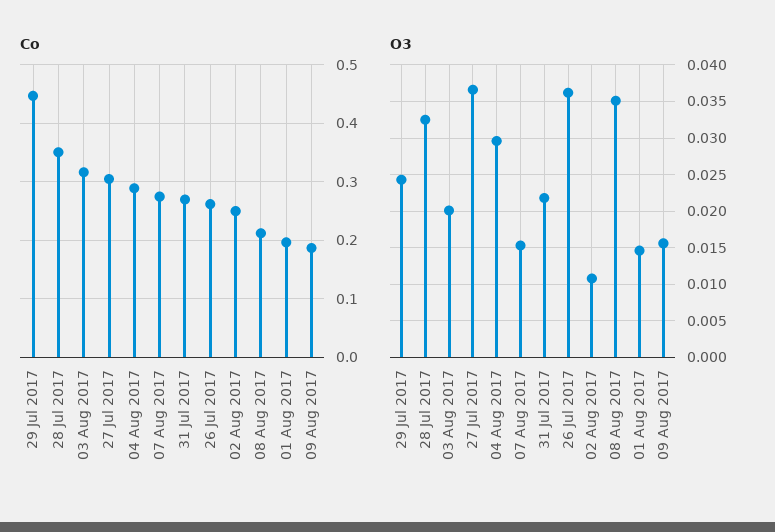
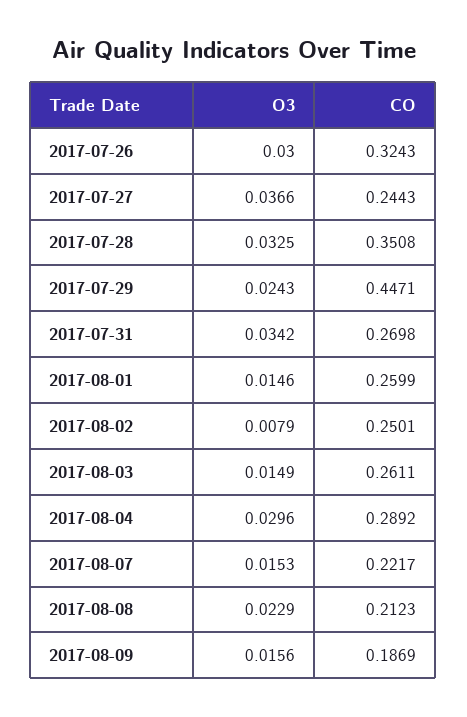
  {
    "Co": {
      "29 Jul 2017": 0.4471,
      "28 Jul 2017": 0.3508,
-     "03 Aug 2017": 0.32,
+     "03 Aug 2017": 0.2611,
-     "27 Jul 2017": 0.3,
+     "27 Jul 2017": 0.2443,
      "04 Aug 2017": 0.2892,
-     "07 Aug 2017": 0.28,
+     "07 Aug 2017": 0.2217,
      "31 Jul 2017": 0.2698,
-     "26 Jul 2017": 0.26,
+     "26 Jul 2017": 0.3243,
      "02 Aug 2017": 0.2501,
      "08 Aug 2017": 0.2123,
-     "01 Aug 2017": 0.2,
+     "01 Aug 2017": 0.2599,
      "09 Aug 2017": 0.1869
    },
    "O3": {
      "29 Jul 2017": 0.0243,
      "28 Jul 2017": 0.0325,
-     "03 Aug 2017": 0.02,
+     "03 Aug 2017": 0.0149,
      "27 Jul 2017": 0.0366,
      "04 Aug 2017": 0.0296,
      "07 Aug 2017": 0.0153,
-     "31 Jul 2017": 0.022,
+     "31 Jul 2017": 0.0342,
-     "26 Jul 2017": 0.036,
+     "26 Jul 2017": 0.03,
-     "02 Aug 2017": 0.011,
+     "02 Aug 2017": 0.0079,
-     "08 Aug 2017": 0.035,
+     "08 Aug 2017": 0.0229,
      "01 Aug 2017": 0.0146,
      "09 Aug 2017": 0.0156
    }
  }

